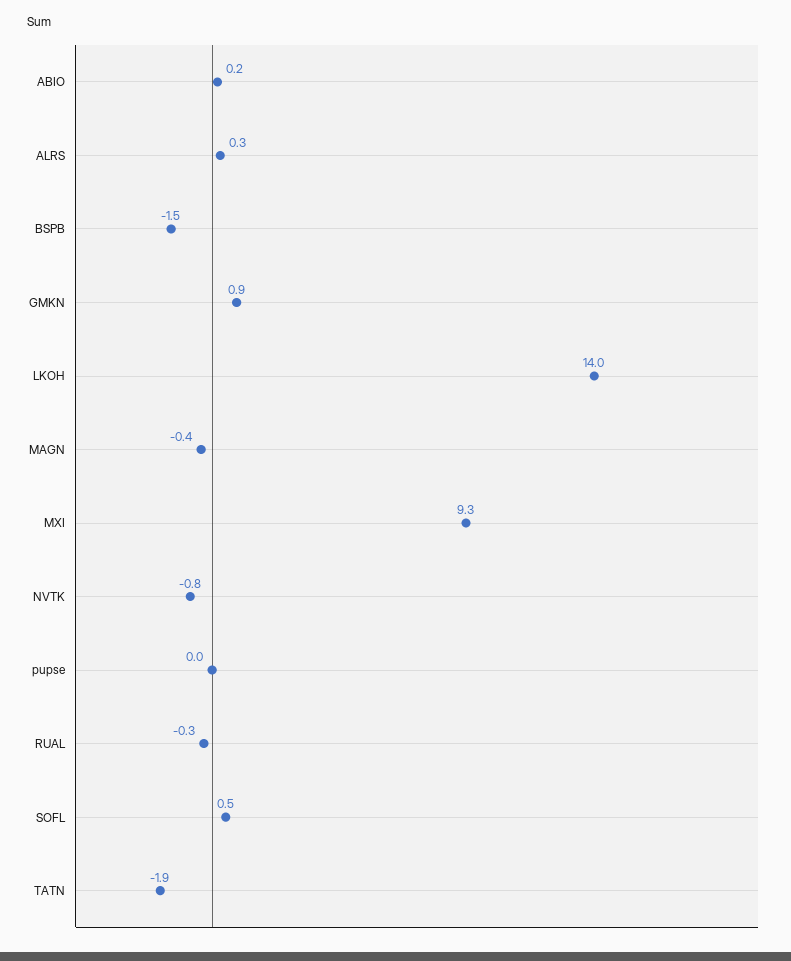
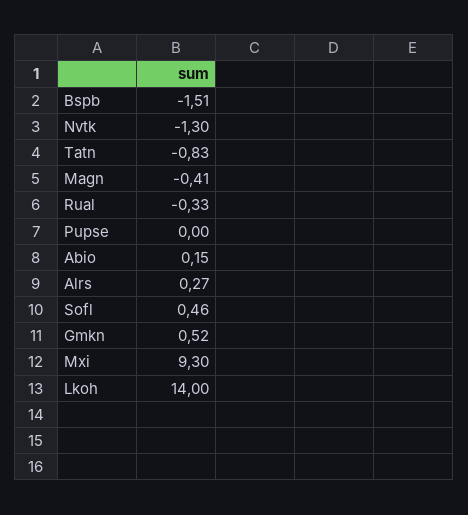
  {
    "ABIO": 0.15,
    "ALRS": 0.27,
    "BSPB": -1.51,
-   "GMKN": 0.9,
+   "GMKN": 0.52,
    "LKOH": 14,
    "MAGN": -0.41,
    "MXI": 9.3,
-   "NVTK": -0.8,
+   "NVTK": -1.3,
    "pupse": 0,
    "RUAL": -0.33,
    "SOFL": 0.46,
-   "TATN": -1.9
+   "TATN": -0.83
  }

